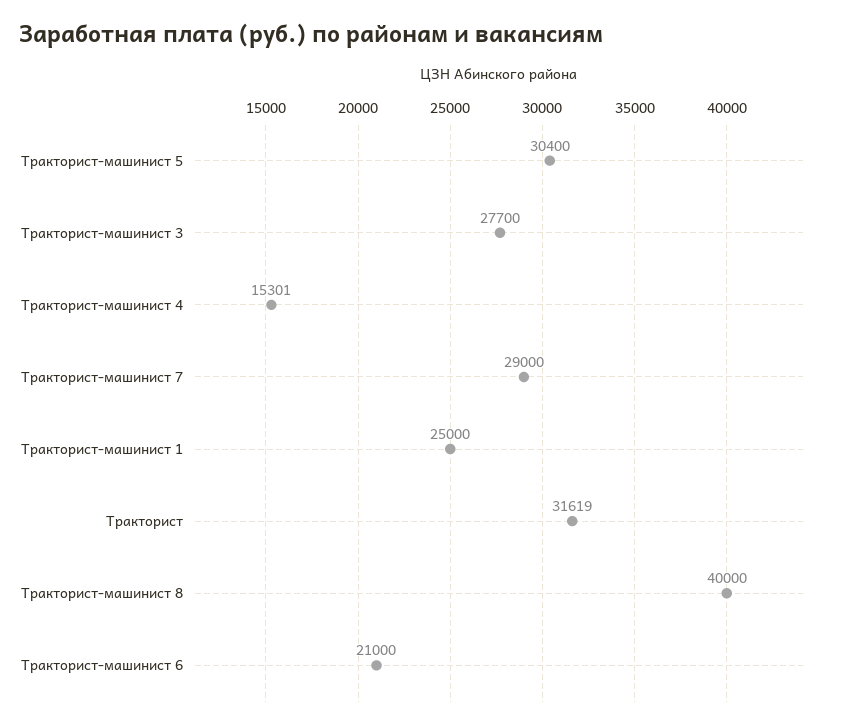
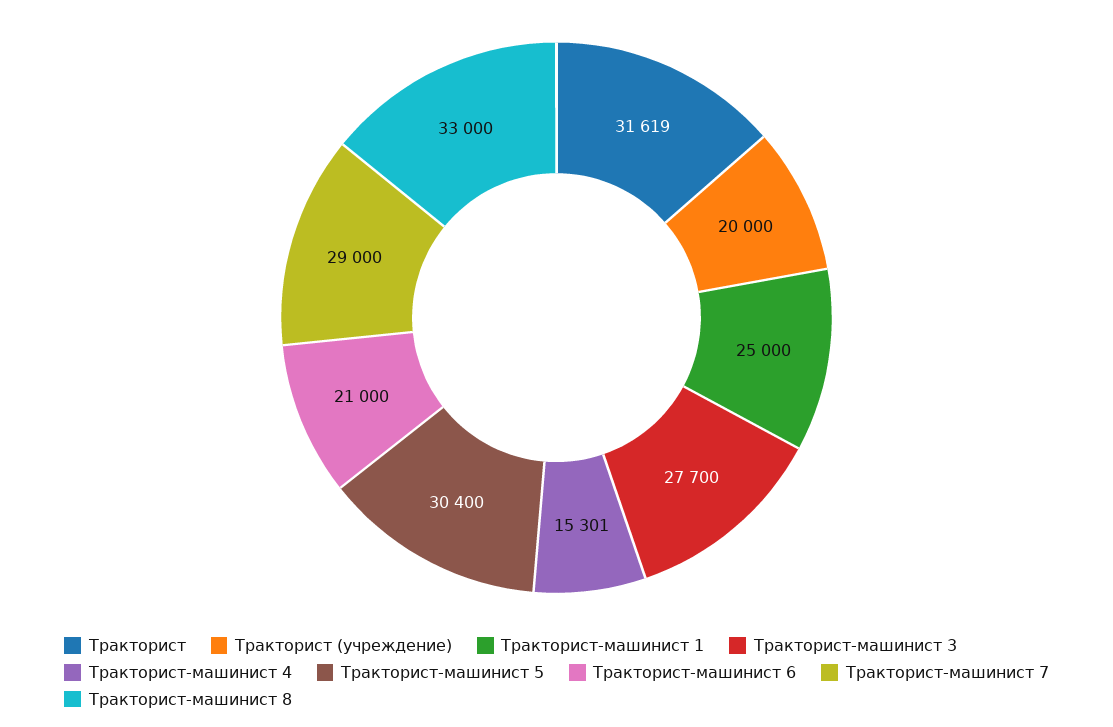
  {
    "Тракторист-машинист 5": 30400,
    "Тракторист-машинист 3": 27700,
    "Тракторист-машинист 4": 15301,
    "Тракторист-машинист 7": 29000,
    "Тракторист-машинист 1": 25000,
    "Тракторист": 31619,
-   "Тракторист-машинист 8": 40000,
+   "Тракторист-машинист 8": 33000,
-   "Тракторист-машинист 6": 21000
+   "Тракторист-машинист 6": 21000,
+   "Тракторист (учреждение)": 20000
  }

